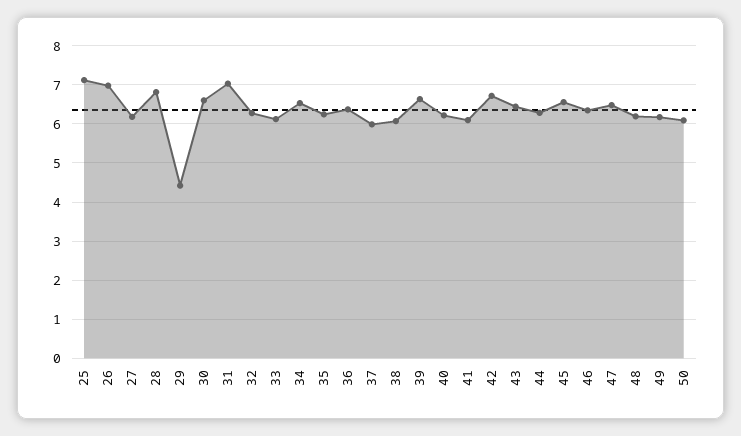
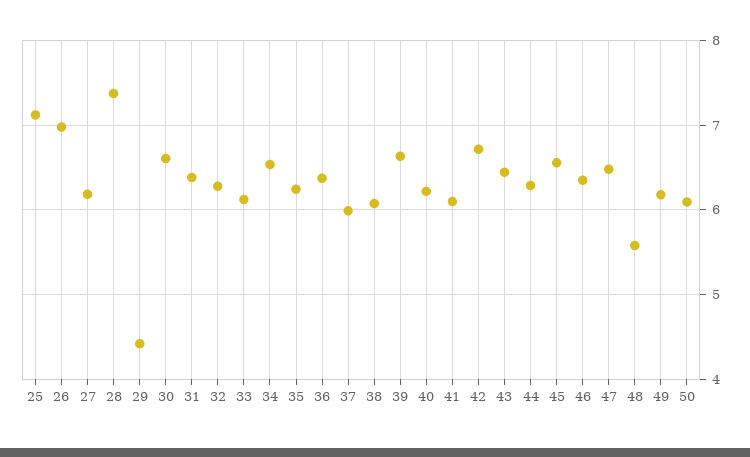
  {
    "25": 7.1,
    "26": 7,
    "27": 6.2,
-   "28": 6.8,
+   "28": 7.4,
    "29": 4.4,
    "30": 6.6,
-   "31": 7,
+   "31": 6.4,
    "32": 6.3,
    "33": 6.1,
    "34": 6.5,
    "35": 6.2,
    "36": 6.4,
    "37": 6,
    "38": 6.1,
    "39": 6.6,
    "40": 6.2,
    "41": 6.1,
    "42": 6.7,
    "43": 6.4,
    "44": 6.3,
    "45": 6.6,
    "46": 6.3,
    "47": 6.5,
-   "48": 6.2,
+   "48": 5.6,
    "49": 6.2,
    "50": 6.1
  }

